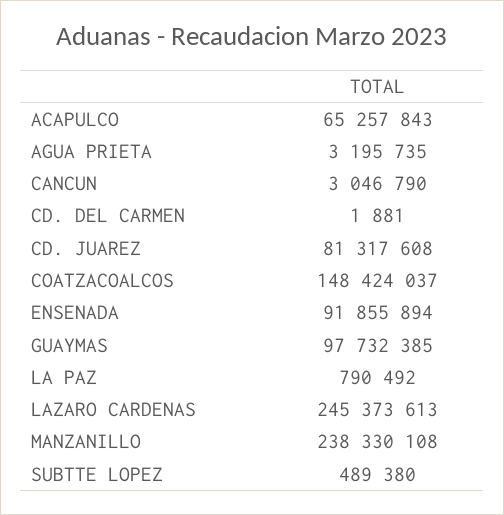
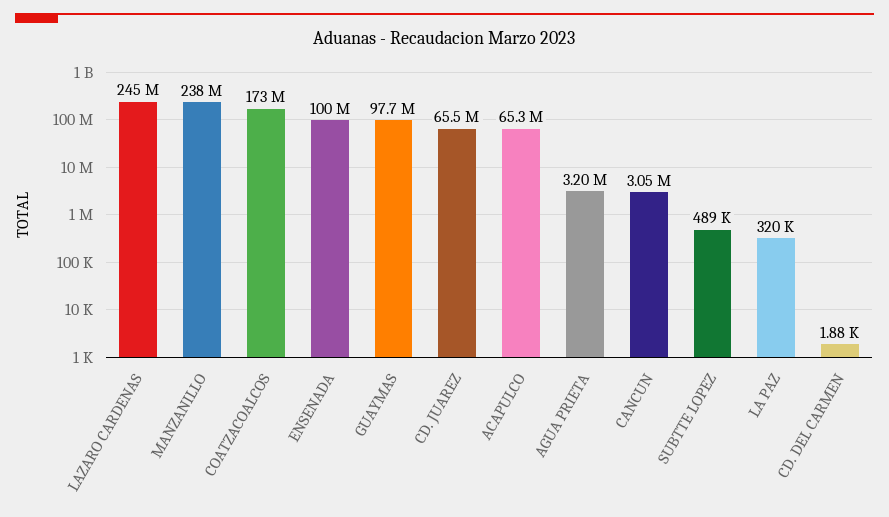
  {
    "ACAPULCO": 65257843,
    "AGUA PRIETA": 3195735,
    "CANCUN": 3046790,
    "CD. DEL CARMEN": 1881,
-   "CD. JUAREZ": 81317608,
+   "CD. JUAREZ": 65500000,
-   "COATZACOALCOS": 148424037,
+   "COATZACOALCOS": 173000000,
-   "ENSENADA": 91855894,
+   "ENSENADA": 100000000,
    "GUAYMAS": 97732385,
-   "LA PAZ": 790492,
+   "LA PAZ": 320000,
    "LAZARO CARDENAS": 245373613,
    "MANZANILLO": 238330108,
    "SUBTTE LOPEZ": 489380
  }

